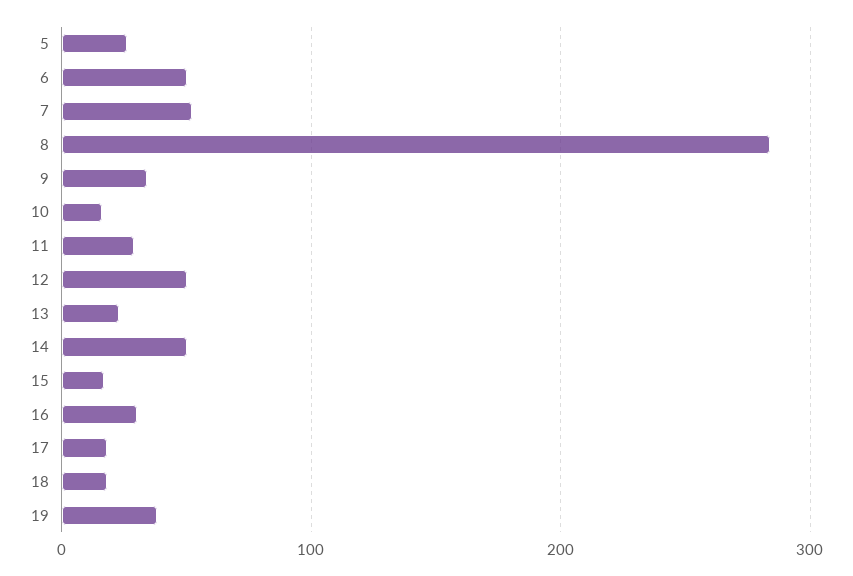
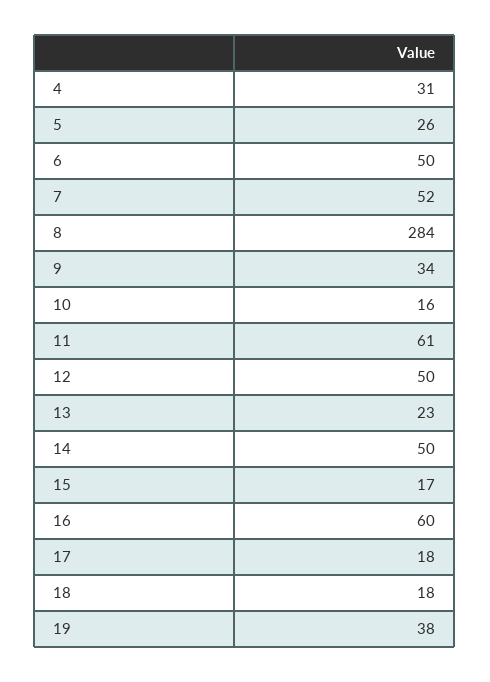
  {
    "5": 26,
    "6": 50,
    "7": 52,
    "8": 284,
    "9": 34,
    "10": 16,
-   "11": 30,
+   "11": 61,
    "12": 50,
    "13": 23,
    "14": 50,
    "15": 17,
-   "16": 30,
+   "16": 60,
    "17": 18,
    "18": 18,
-   "19": 38
+   "19": 38,
+   "4": 31
  }

